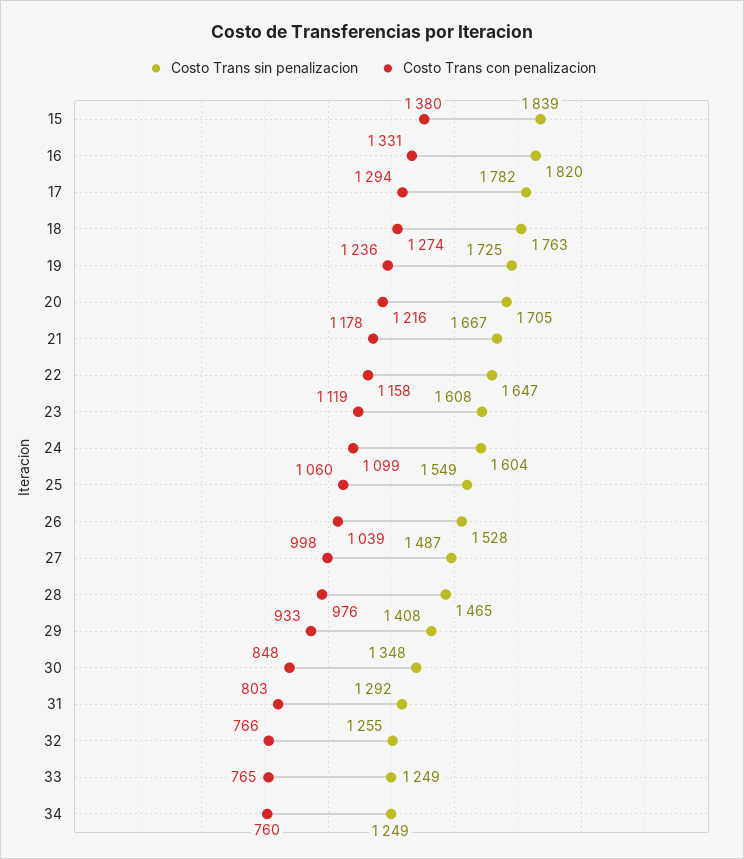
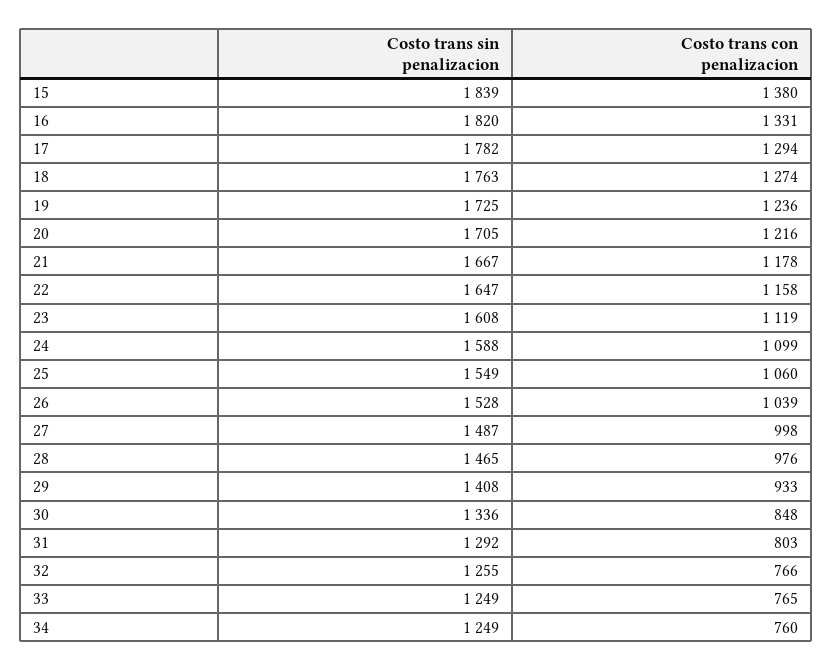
  {
    "Costo Trans sin penalizacion": {
      "15": 1839,
      "16": 1820,
      "17": 1782,
      "18": 1763,
      "19": 1725,
      "20": 1705,
      "21": 1667,
      "22": 1647,
      "23": 1608,
-     "24": 1604,
+     "24": 1588,
      "25": 1549,
      "26": 1528,
      "27": 1487,
      "28": 1465,
      "29": 1408,
-     "30": 1348,
+     "30": 1336,
      "31": 1292,
      "32": 1255,
      "33": 1249,
      "34": 1249
    },
    "Costo Trans con penalizacion": {
      "15": 1380,
      "16": 1331,
      "17": 1294,
      "18": 1274,
      "19": 1236,
      "20": 1216,
      "21": 1178,
      "22": 1158,
      "23": 1119,
      "24": 1099,
      "25": 1060,
      "26": 1039,
      "27": 998,
      "28": 976,
      "29": 933,
      "30": 848,
      "31": 803,
      "32": 766,
      "33": 765,
      "34": 760
    }
  }

